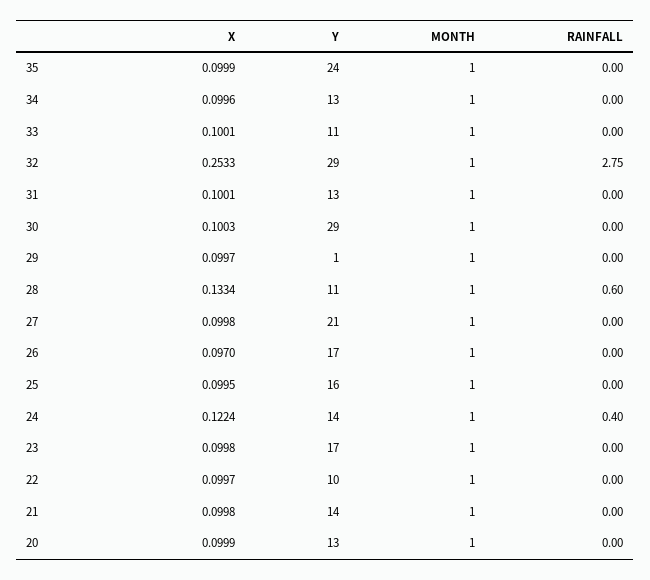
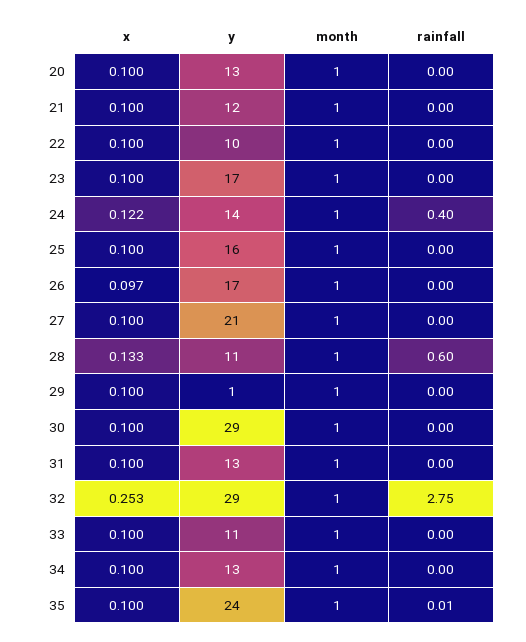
  {
    "X": {
      "35": 0.0999,
      "34": 0.0996,
      "33": 0.1001,
      "32": 0.2533,
      "31": 0.1001,
      "30": 0.1003,
      "29": 0.0997,
      "28": 0.1334,
      "27": 0.0998,
      "26": 0.097,
      "25": 0.0995,
      "24": 0.1224,
      "23": 0.0998,
      "22": 0.0997,
      "21": 0.0998,
      "20": 0.0999
    },
    "Y": {
      "35": 24,
      "34": 13,
      "33": 11,
      "32": 29,
      "31": 13,
      "30": 29,
      "29": 1,
      "28": 11,
      "27": 21,
      "26": 17,
      "25": 16,
      "24": 14,
      "23": 17,
      "22": 10,
-     "21": 14,
+     "21": 12,
      "20": 13
    },
    "MONTH": {
      "35": 1,
      "34": 1,
      "33": 1,
      "32": 1,
      "31": 1,
      "30": 1,
      "29": 1,
      "28": 1,
      "27": 1,
      "26": 1,
      "25": 1,
      "24": 1,
      "23": 1,
      "22": 1,
      "21": 1,
      "20": 1
    },
    "RAINFALL": {
-     "35": 0,
+     "35": 0.01,
      "34": 0,
      "33": 0,
      "32": 2.75,
      "31": 0,
      "30": 0,
      "29": 0,
      "28": 0.6,
      "27": 0,
      "26": 0,
      "25": 0,
      "24": 0.4,
      "23": 0,
      "22": 0,
      "21": 0,
      "20": 0
    }
  }

